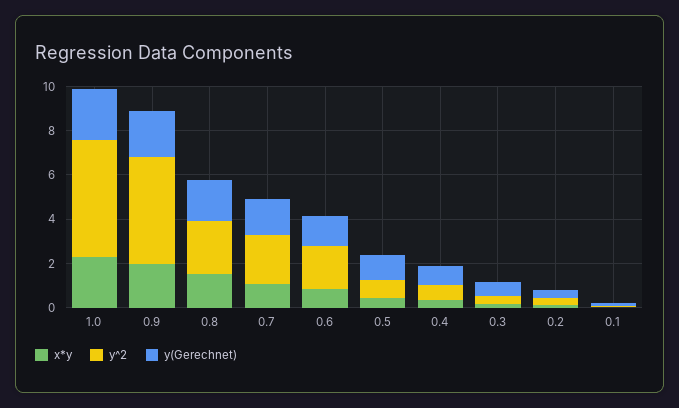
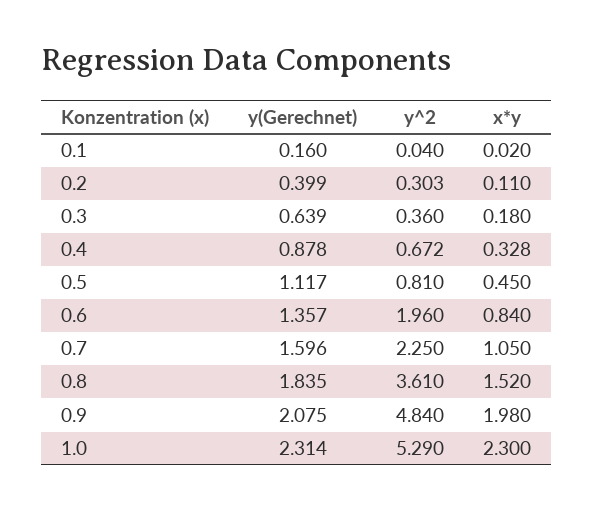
  {
    "x*y": {
      "1.0": 2.3,
      "0.9": 1.98,
      "0.8": 1.52,
      "0.7": 1.05,
      "0.6": 0.84,
      "0.5": 0.45,
      "0.4": 0.328,
      "0.3": 0.18,
      "0.2": 0.11,
      "0.1": 0.02
    },
    "y^2": {
      "1.0": 5.29,
      "0.9": 4.84,
-     "0.8": 2.5,
+     "0.8": 3.61,
      "0.7": 2.25,
      "0.6": 1.96,
      "0.5": 0.81,
      "0.4": 0.672,
      "0.3": 0.36,
      "0.2": 0.303,
      "0.1": 0.04
    },
    "y(Gerechnet)": {
      "1.0": 2.314,
      "0.9": 2.075,
      "0.8": 1.835,
      "0.7": 1.596,
      "0.6": 1.357,
      "0.5": 1.117,
      "0.4": 0.878,
      "0.3": 0.639,
      "0.2": 0.399,
      "0.1": 0.16
    }
  }

